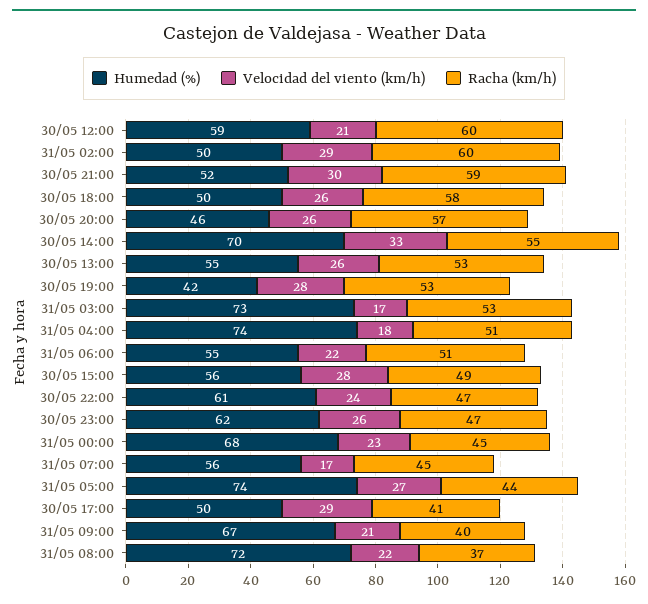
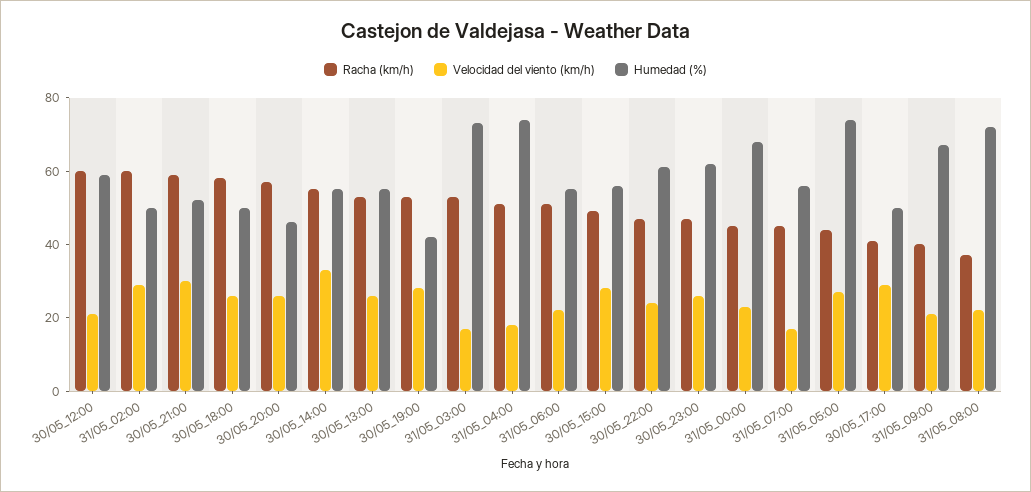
  {
    "Humedad (%)": {
      "30/05 12:00": 59,
      "31/05 02:00": 50,
      "30/05 21:00": 52,
      "30/05 18:00": 50,
      "30/05 20:00": 46,
-     "30/05 14:00": 70,
+     "30/05 14:00": 55,
      "30/05 13:00": 55,
      "30/05 19:00": 42,
      "31/05 03:00": 73,
      "31/05 04:00": 74,
      "31/05 06:00": 55,
      "30/05 15:00": 56,
      "30/05 22:00": 61,
      "30/05 23:00": 62,
      "31/05 00:00": 68,
      "31/05 07:00": 56,
      "31/05 05:00": 74,
      "30/05 17:00": 50,
      "31/05 09:00": 67,
      "31/05 08:00": 72
    },
    "Velocidad del viento (km/h)": {
      "30/05 12:00": 21,
      "31/05 02:00": 29,
      "30/05 21:00": 30,
      "30/05 18:00": 26,
      "30/05 20:00": 26,
      "30/05 14:00": 33,
      "30/05 13:00": 26,
      "30/05 19:00": 28,
      "31/05 03:00": 17,
      "31/05 04:00": 18,
      "31/05 06:00": 22,
      "30/05 15:00": 28,
      "30/05 22:00": 24,
      "30/05 23:00": 26,
      "31/05 00:00": 23,
      "31/05 07:00": 17,
      "31/05 05:00": 27,
      "30/05 17:00": 29,
      "31/05 09:00": 21,
      "31/05 08:00": 22
    },
    "Racha (km/h)": {
      "30/05 12:00": 60,
      "31/05 02:00": 60,
      "30/05 21:00": 59,
      "30/05 18:00": 58,
      "30/05 20:00": 57,
      "30/05 14:00": 55,
      "30/05 13:00": 53,
      "30/05 19:00": 53,
      "31/05 03:00": 53,
      "31/05 04:00": 51,
      "31/05 06:00": 51,
      "30/05 15:00": 49,
      "30/05 22:00": 47,
      "30/05 23:00": 47,
      "31/05 00:00": 45,
      "31/05 07:00": 45,
      "31/05 05:00": 44,
      "30/05 17:00": 41,
      "31/05 09:00": 40,
      "31/05 08:00": 37
    }
  }

